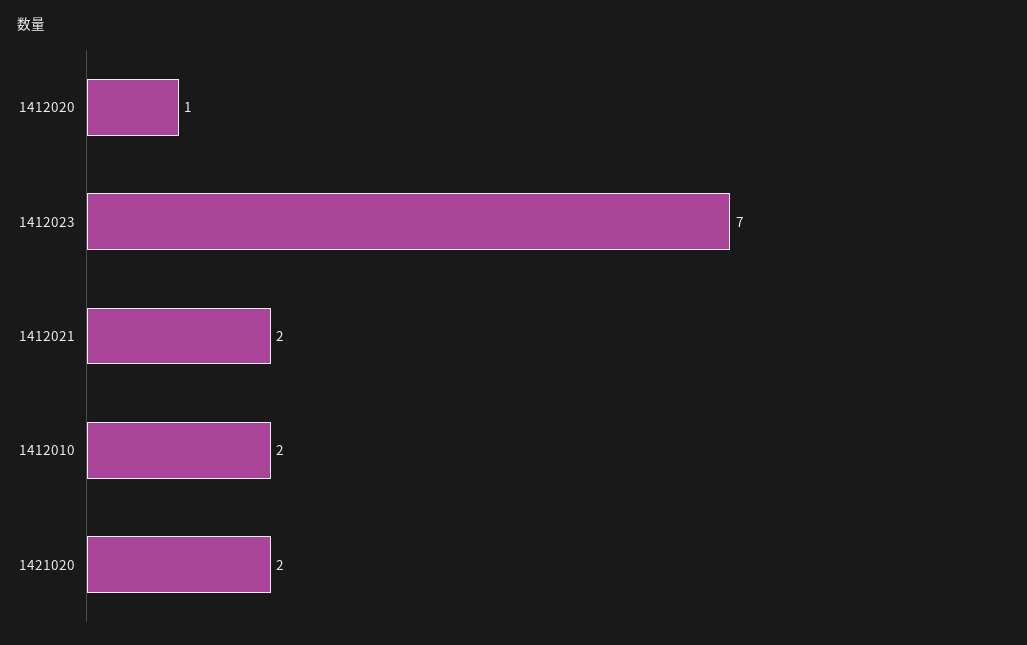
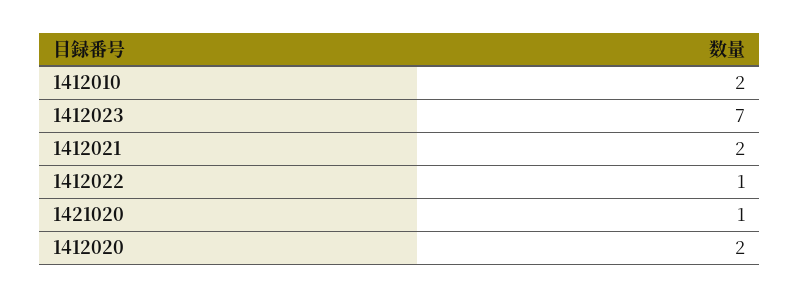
  {
-   "1412020": 1,
+   "1412020": 2,
    "1412023": 7,
    "1412021": 2,
    "1412010": 2,
-   "1421020": 2
+   "1421020": 1,
+   "1412022": 1
  }

